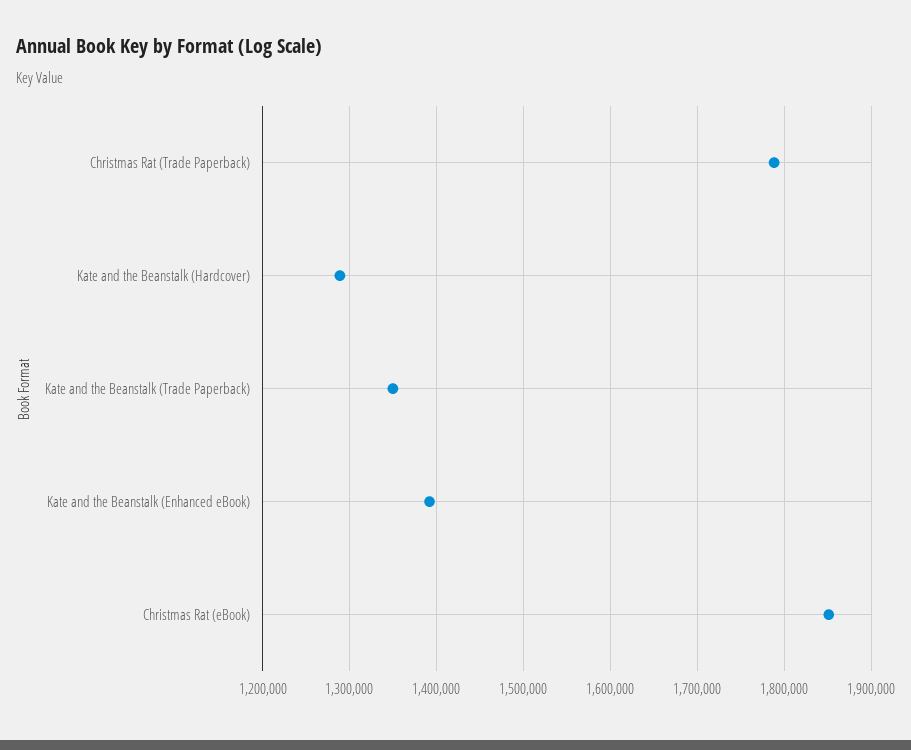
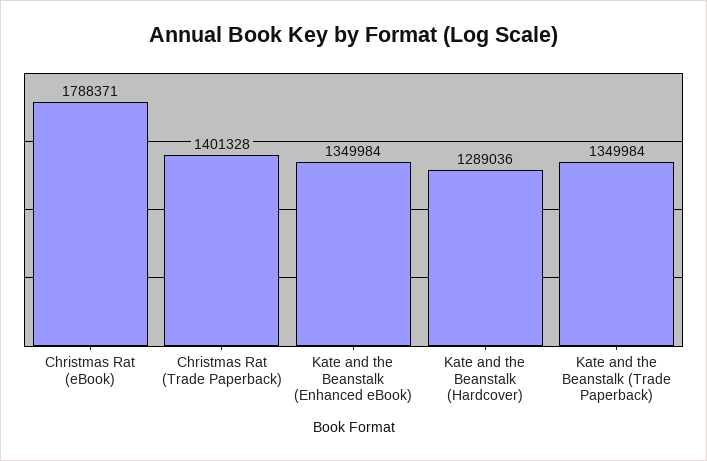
  {
-   "Christmas Rat (Trade Paperback)": 1790000,
+   "Christmas Rat (Trade Paperback)": 1401328,
    "Kate and the Beanstalk (Hardcover)": 1289036,
    "Kate and the Beanstalk (Trade Paperback)": 1349984,
-   "Kate and the Beanstalk (Enhanced eBook)": 1390000,
+   "Kate and the Beanstalk (Enhanced eBook)": 1349984,
-   "Christmas Rat (eBook)": 1850000
+   "Christmas Rat (eBook)": 1788371
  }

